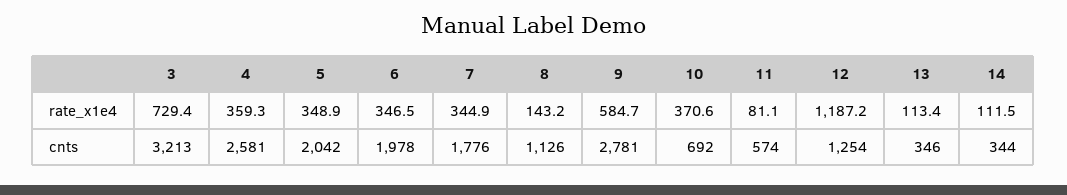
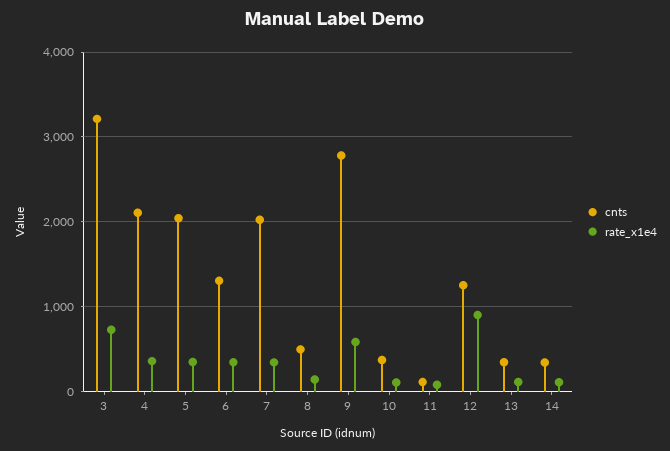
  {
    "rate_x1e4": {
      "3": 729.4,
      "4": 359.3,
      "5": 348.9,
      "6": 346.5,
      "7": 344.9,
      "8": 143.2,
      "9": 584.7,
-     "10": 370.6,
+     "10": 100,
      "11": 81.1,
-     "12": 1187.2,
+     "12": 900,
      "13": 113.4,
      "14": 111.5
    },
    "cnts": {
      "3": 3213,
-     "4": 2581,
+     "4": 2100,
      "5": 2042,
-     "6": 1978,
+     "6": 1300,
-     "7": 1776,
+     "7": 2000,
-     "8": 1126,
+     "8": 500,
      "9": 2781,
-     "10": 692,
+     "10": 400,
-     "11": 574,
+     "11": 100,
      "12": 1254,
      "13": 346,
      "14": 344
    }
  }

